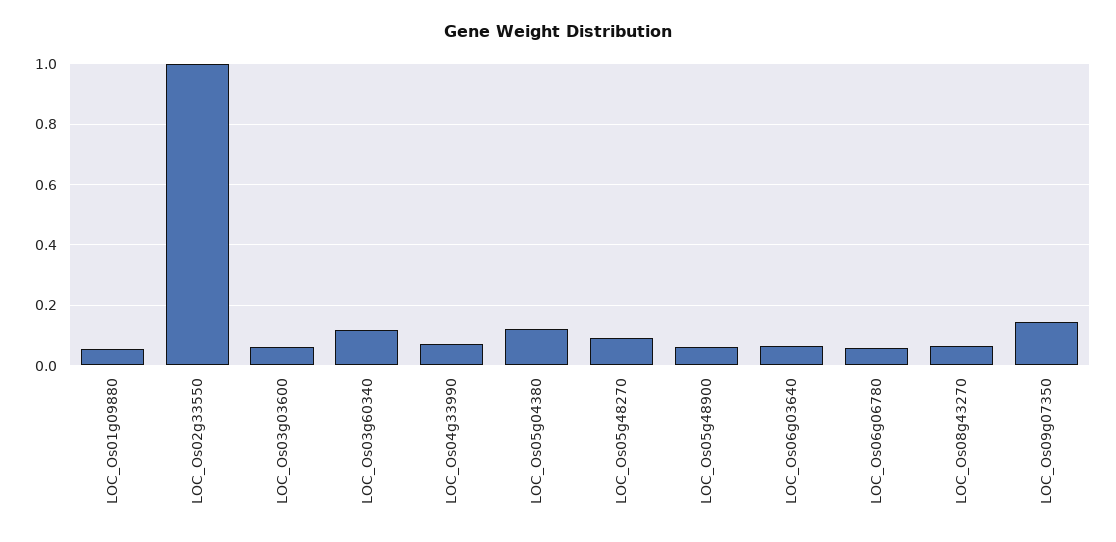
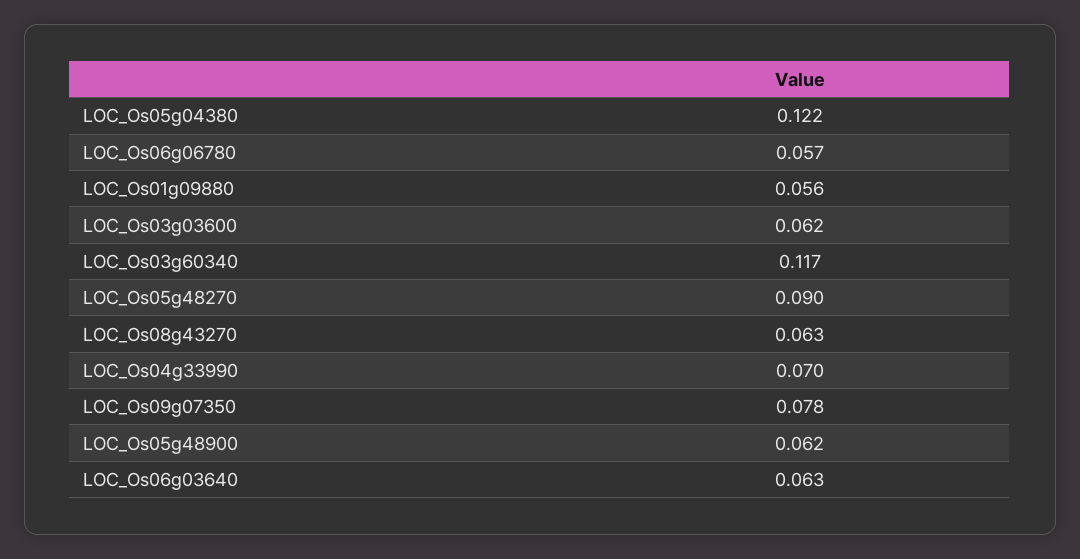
  {
    "LOC_Os01g09880": 0.056,
-   "LOC_Os02g33550": 1,
    "LOC_Os03g03600": 0.062,
    "LOC_Os03g60340": 0.117,
    "LOC_Os04g33990": 0.07,
    "LOC_Os05g04380": 0.122,
    "LOC_Os05g48270": 0.09,
    "LOC_Os05g48900": 0.062,
    "LOC_Os06g03640": 0.063,
    "LOC_Os06g06780": 0.057,
    "LOC_Os08g43270": 0.063,
-   "LOC_Os09g07350": 0.14
+   "LOC_Os09g07350": 0.078
  }

